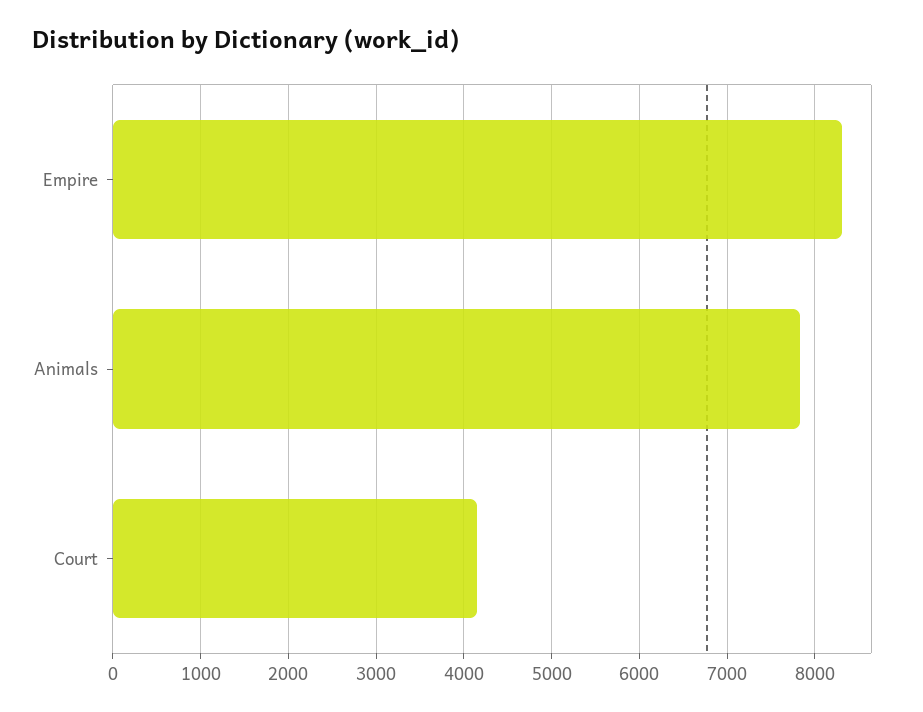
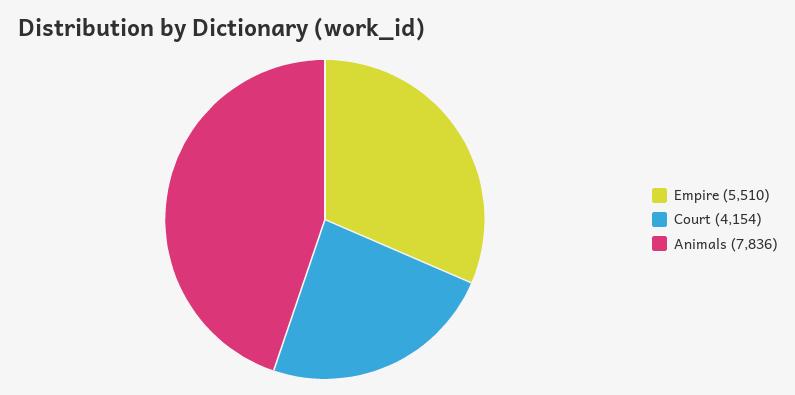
  {
-   "Empire": 8300,
+   "Empire": 5510,
    "Animals": 7836,
    "Court": 4154
  }

